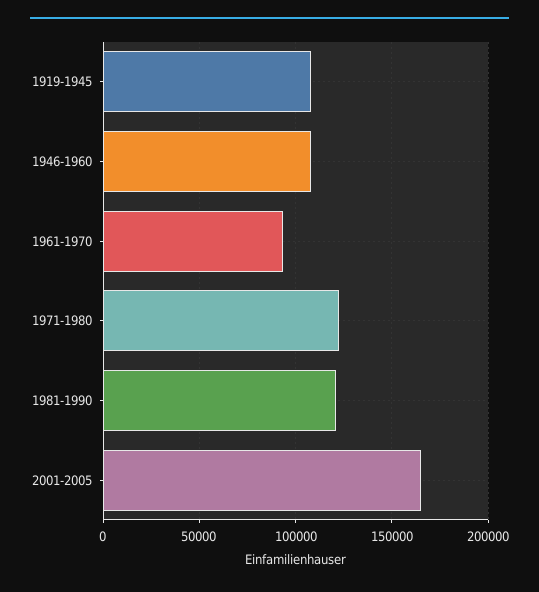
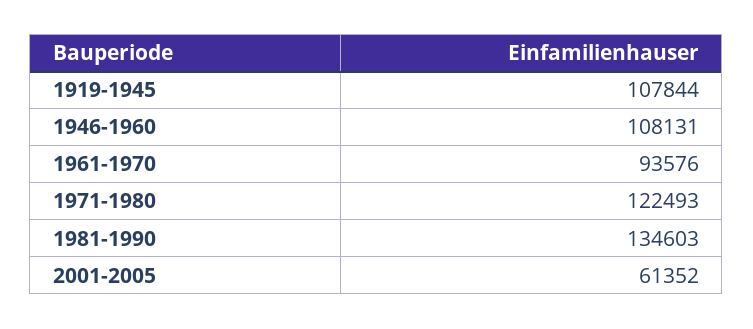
  {
    "1919-1945": 107844,
    "1946-1960": 108131,
    "1961-1970": 93576,
    "1971-1980": 122493,
-   "1981-1990": 120000,
+   "1981-1990": 134603,
-   "2001-2005": 165000
+   "2001-2005": 61352
  }

